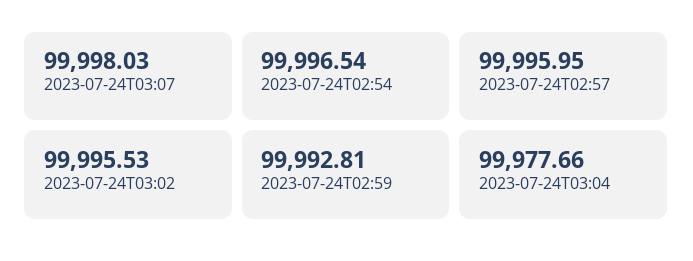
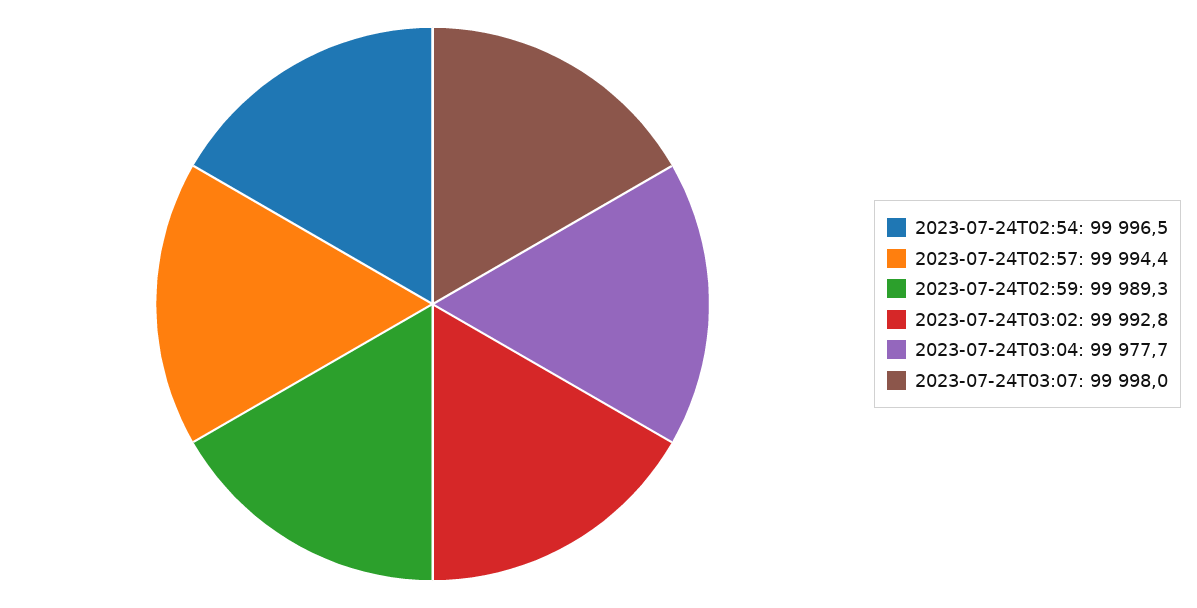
  {
    "2023-07-24T03:07": 99998.03,
    "2023-07-24T02:54": 99996.54,
-   "2023-07-24T02:57": 99995.95,
+   "2023-07-24T02:57": 99994.4,
-   "2023-07-24T03:02": 99995.53,
+   "2023-07-24T03:02": 99992.8,
-   "2023-07-24T02:59": 99992.81,
+   "2023-07-24T02:59": 99989.3,
    "2023-07-24T03:04": 99977.66
  }

